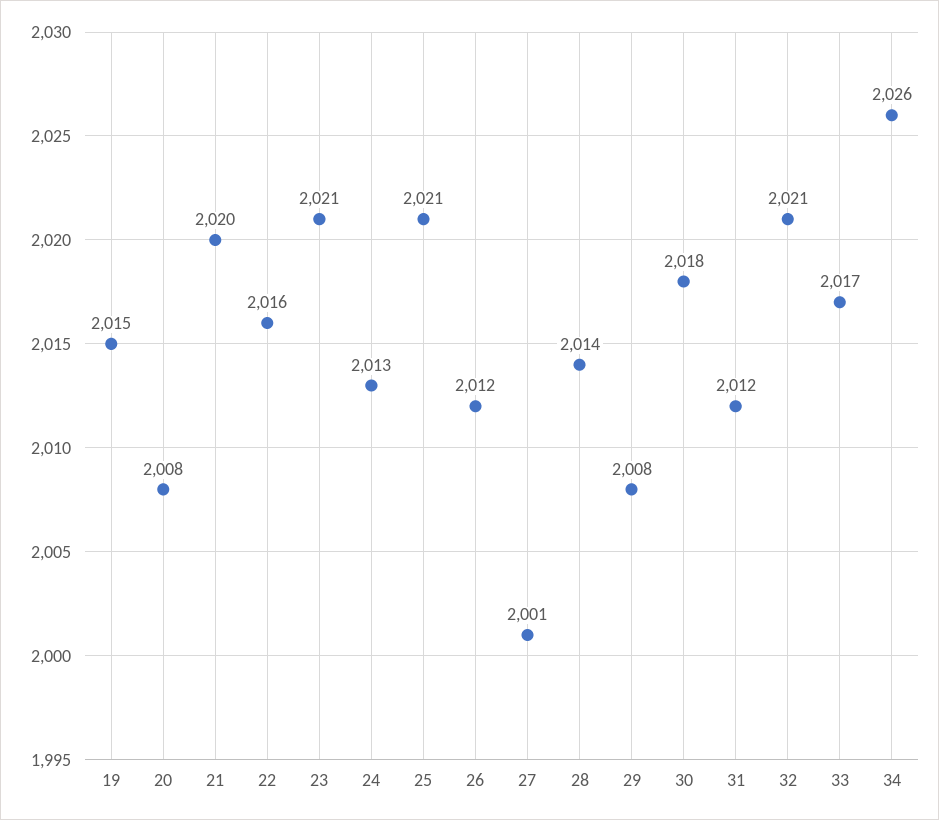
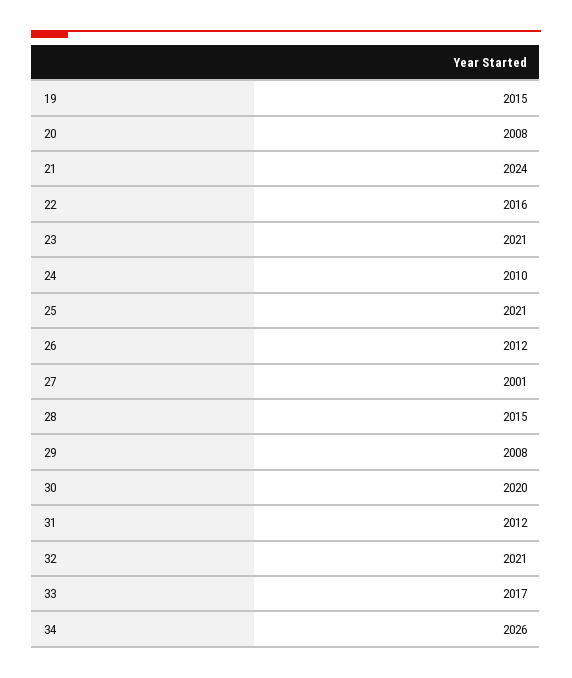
  {
    "19": 2015,
    "20": 2008,
-   "21": 2020,
+   "21": 2024,
    "22": 2016,
    "23": 2021,
-   "24": 2013,
+   "24": 2010,
    "25": 2021,
    "26": 2012,
    "27": 2001,
-   "28": 2014,
+   "28": 2015,
    "29": 2008,
-   "30": 2018,
+   "30": 2020,
    "31": 2012,
    "32": 2021,
    "33": 2017,
    "34": 2026
  }

